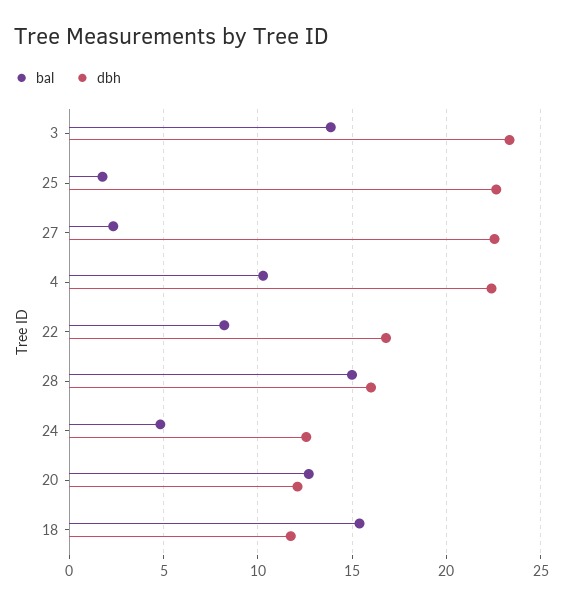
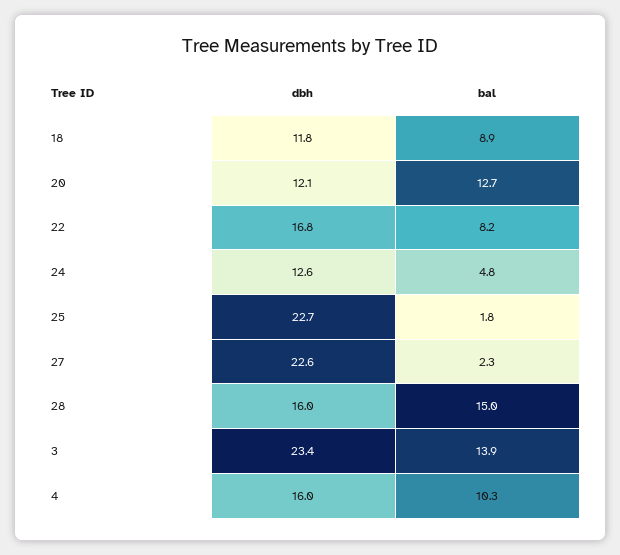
  {
    "bal": {
      "3": 13.9,
      "25": 1.8,
      "27": 2.3,
      "4": 10.3,
      "22": 8.2,
      "28": 15,
      "24": 4.8,
      "20": 12.7,
-     "18": 15.5
+     "18": 8.9
    },
    "dbh": {
      "3": 23.4,
      "25": 22.7,
      "27": 22.6,
-     "4": 22.5,
+     "4": 16,
      "22": 16.8,
      "28": 16,
      "24": 12.6,
      "20": 12.1,
      "18": 11.8
    }
  }

